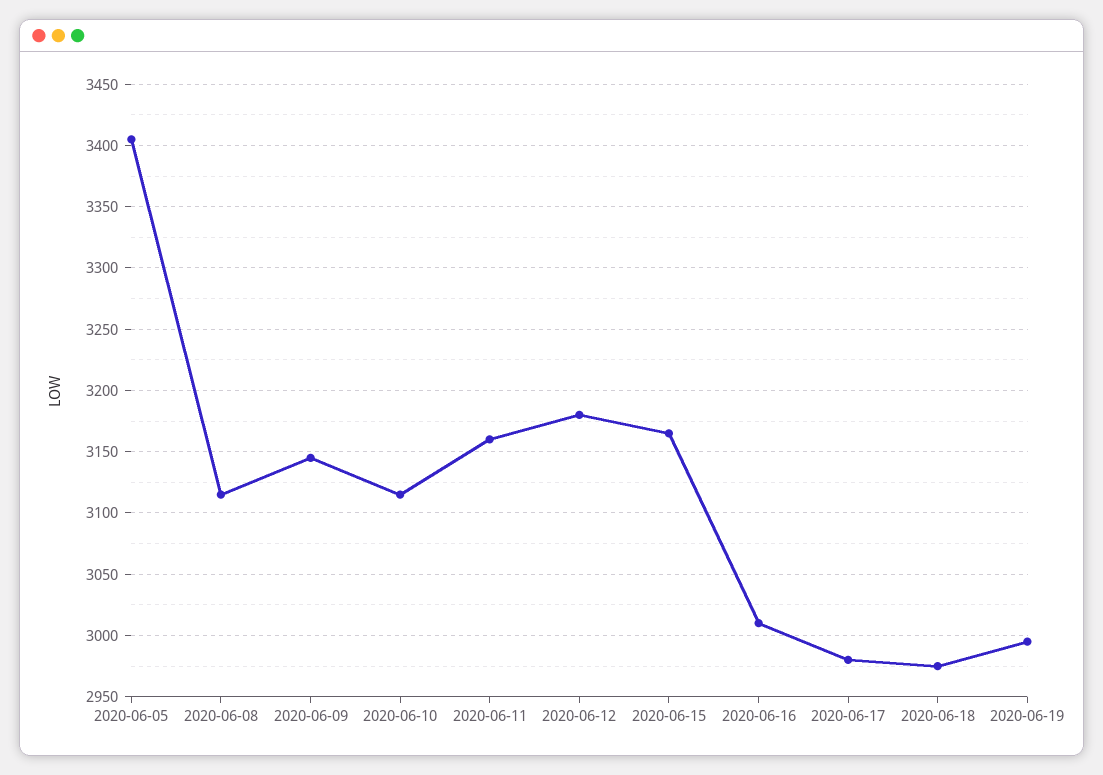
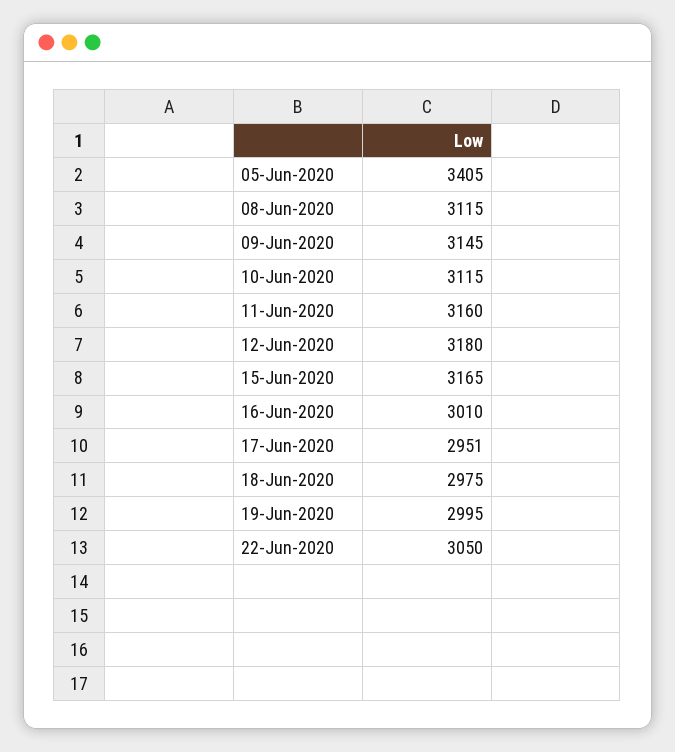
  {
    "2020-06-05": 3405,
    "2020-06-08": 3115,
    "2020-06-09": 3145,
    "2020-06-10": 3115,
    "2020-06-11": 3160,
    "2020-06-12": 3180,
    "2020-06-15": 3165,
    "2020-06-16": 3010,
-   "2020-06-17": 2980,
+   "2020-06-17": 2951,
    "2020-06-18": 2975,
-   "2020-06-19": 2995
+   "2020-06-19": 2995,
+   "22-Jun-2020": 3050
  }

